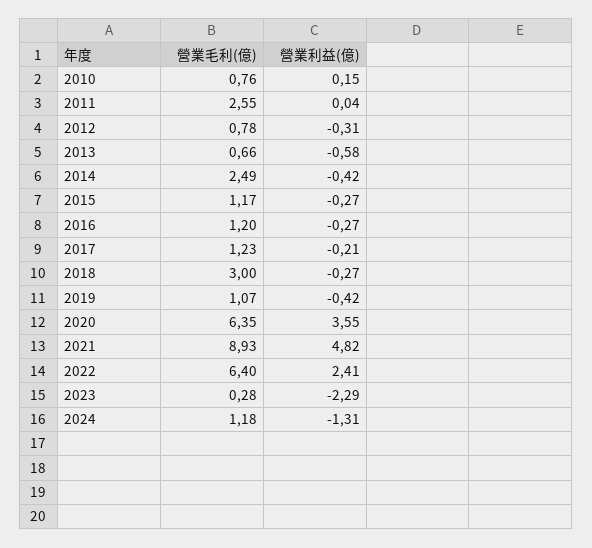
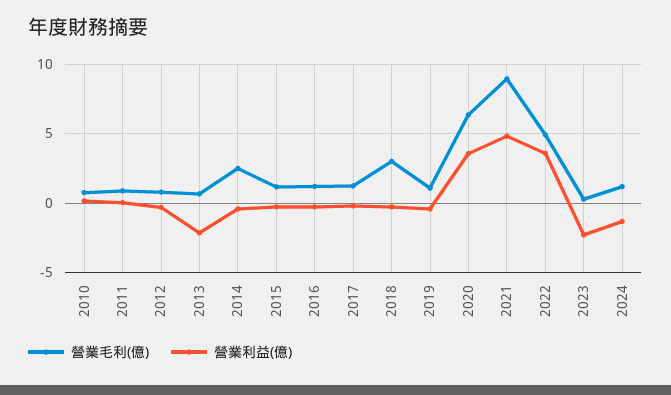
  {
    "營業毛利(億)": {
      "2010": 0.76,
-     "2011": 2.55,
+     "2011": 1,
      "2012": 0.78,
      "2013": 0.66,
      "2014": 2.49,
      "2015": 1.17,
      "2016": 1.2,
      "2017": 1.23,
      "2018": 3,
      "2019": 1.07,
      "2020": 6.35,
      "2021": 8.93,
-     "2022": 6.4,
+     "2022": 5,
      "2023": 0.28,
      "2024": 1.18
    },
    "營業利益(億)": {
      "2010": 0.15,
      "2011": 0.04,
      "2012": -0.31,
-     "2013": -0.58,
+     "2013": -2,
      "2014": -0.42,
      "2015": -0.27,
      "2016": -0.27,
      "2017": -0.21,
      "2018": -0.27,
      "2019": -0.42,
      "2020": 3.55,
      "2021": 4.82,
-     "2022": 2.41,
+     "2022": 3.5,
      "2023": -2.29,
      "2024": -1.31
    }
  }

